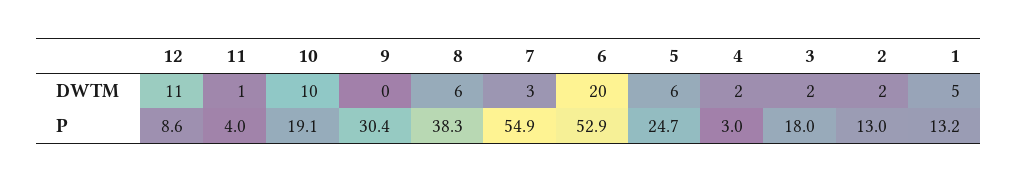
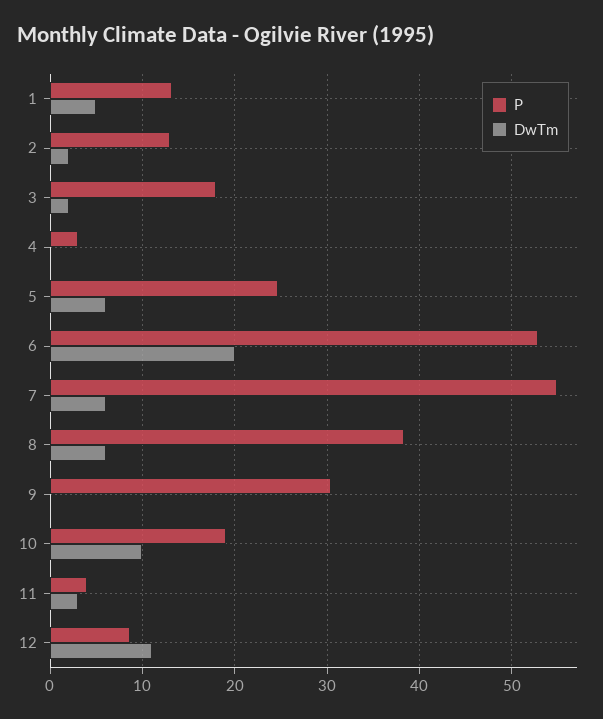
  {
    "DWTM": {
      "12": 11,
-     "11": 1,
+     "11": 3,
      "10": 10,
      "9": 0,
      "8": 6,
-     "7": 3,
+     "7": 6,
      "6": 20,
      "5": 6,
-     "4": 2,
+     "4": 0,
      "3": 2,
      "2": 2,
      "1": 5
    },
    "P": {
      "12": 8.6,
      "11": 4,
      "10": 19.1,
      "9": 30.4,
      "8": 38.3,
      "7": 54.9,
      "6": 52.9,
      "5": 24.7,
      "4": 3,
      "3": 18,
      "2": 13,
      "1": 13.2
    }
  }

